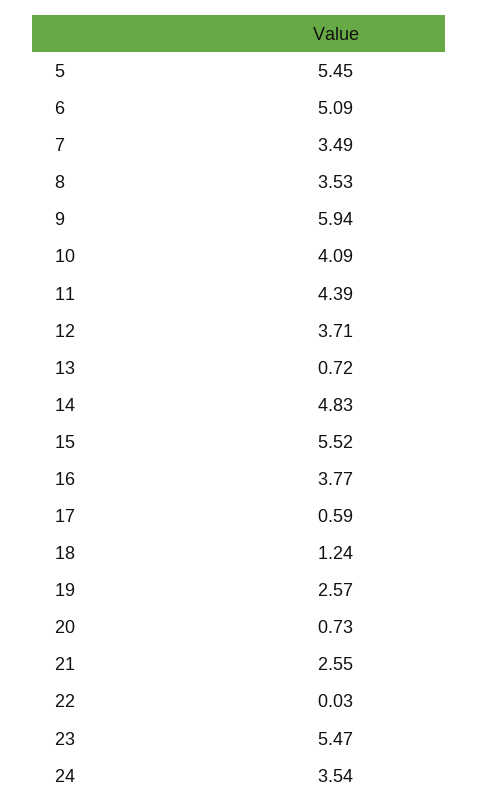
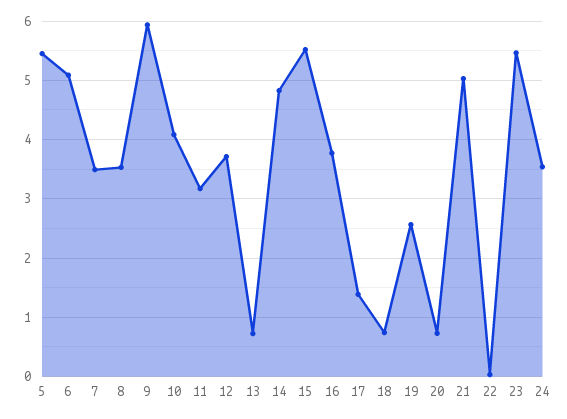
  {
    "5": 5.45,
    "6": 5.09,
    "7": 3.49,
    "8": 3.53,
    "9": 5.94,
    "10": 4.09,
-   "11": 4.39,
+   "11": 3.2,
    "12": 3.71,
    "13": 0.72,
    "14": 4.83,
    "15": 5.52,
    "16": 3.77,
-   "17": 0.59,
+   "17": 1.4,
-   "18": 1.24,
+   "18": 0.8,
    "19": 2.57,
    "20": 0.73,
-   "21": 2.55,
+   "21": 5,
    "22": 0.03,
    "23": 5.47,
    "24": 3.54
  }

